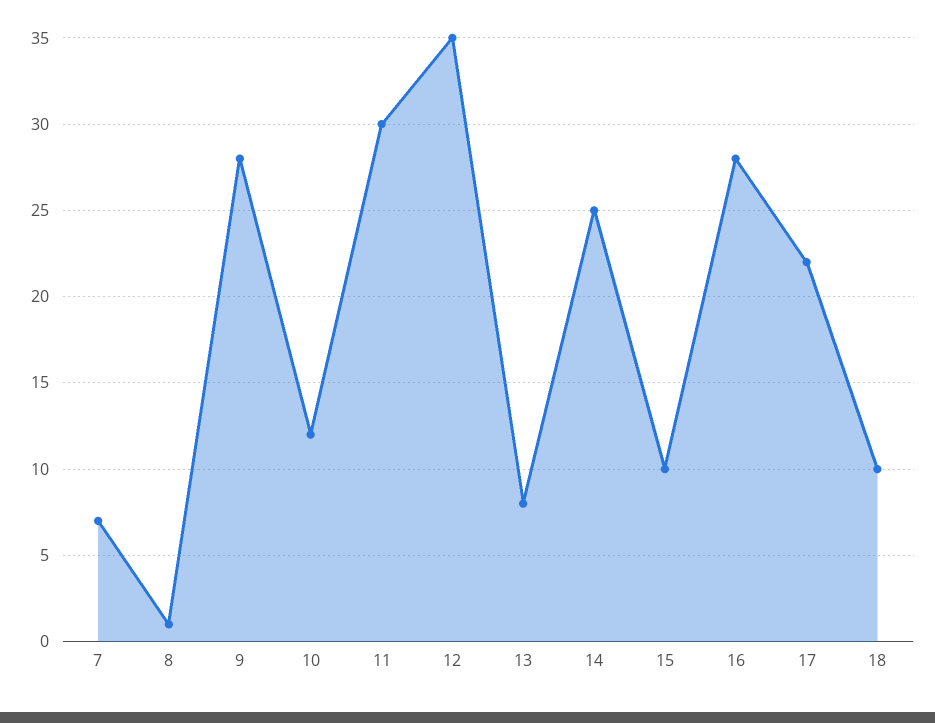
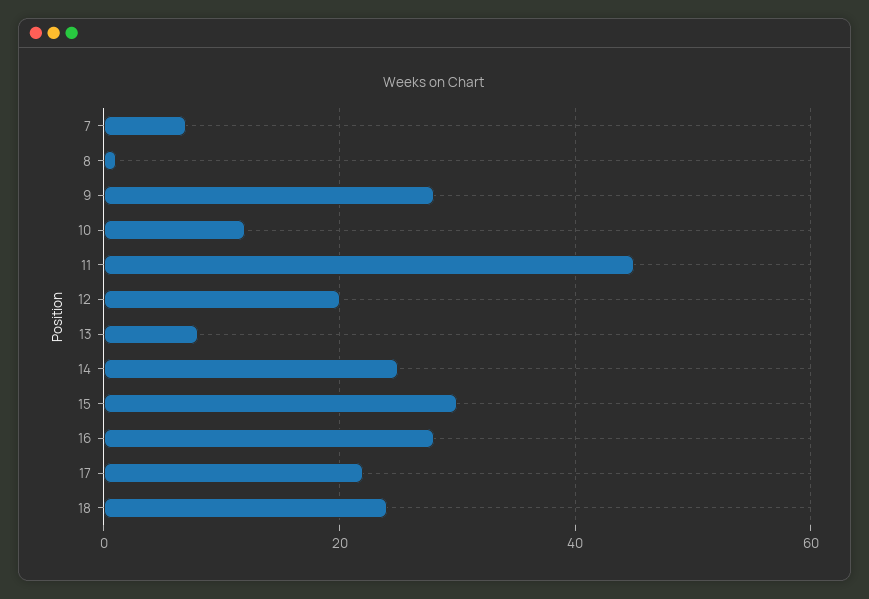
  {
    "7": 7,
    "8": 1,
    "9": 28,
    "10": 12,
-   "11": 30,
+   "11": 45,
-   "12": 35,
+   "12": 20,
    "13": 8,
    "14": 25,
-   "15": 10,
+   "15": 30,
    "16": 28,
    "17": 22,
-   "18": 10
+   "18": 25
  }

